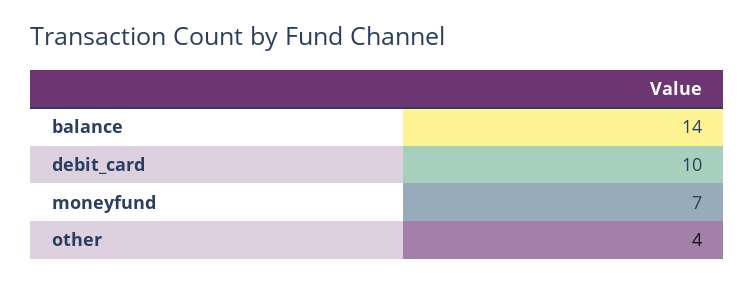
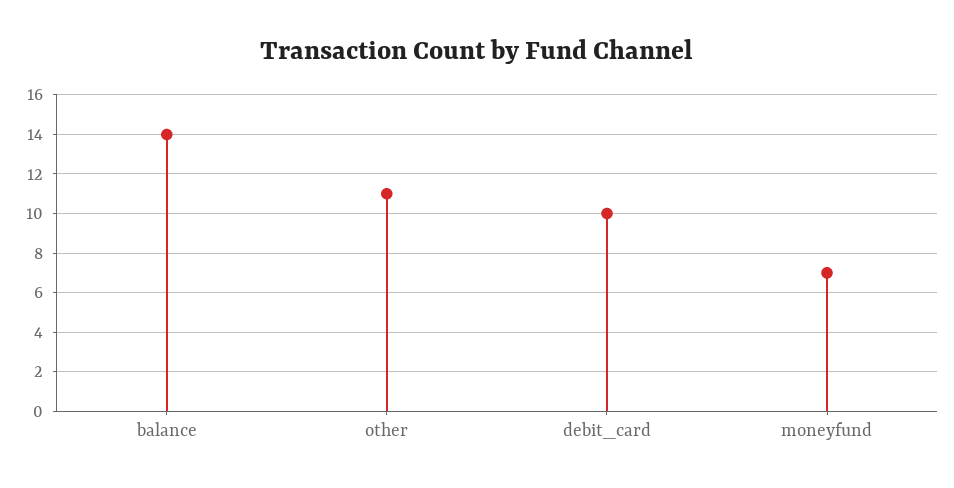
  {
    "balance": 14,
    "debit_card": 10,
    "moneyfund": 7,
-   "other": 4
+   "other": 11
  }

